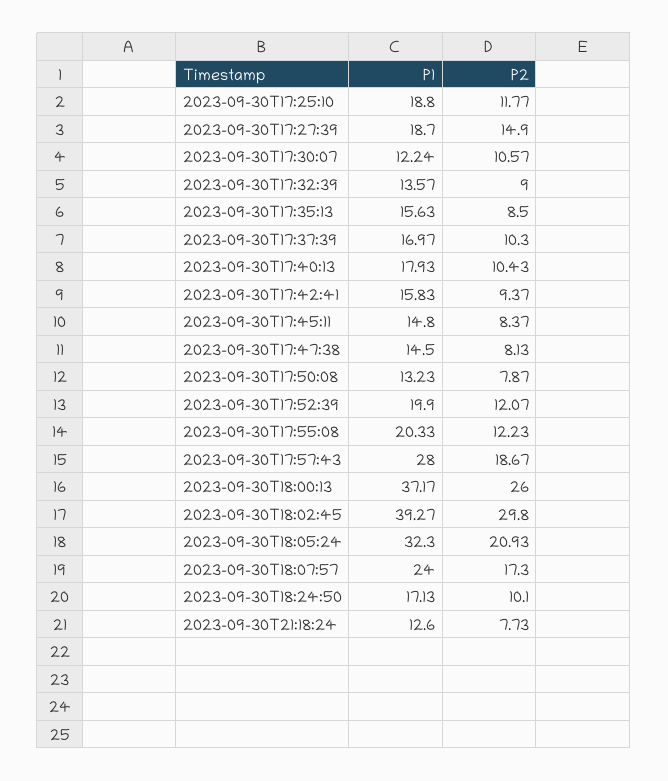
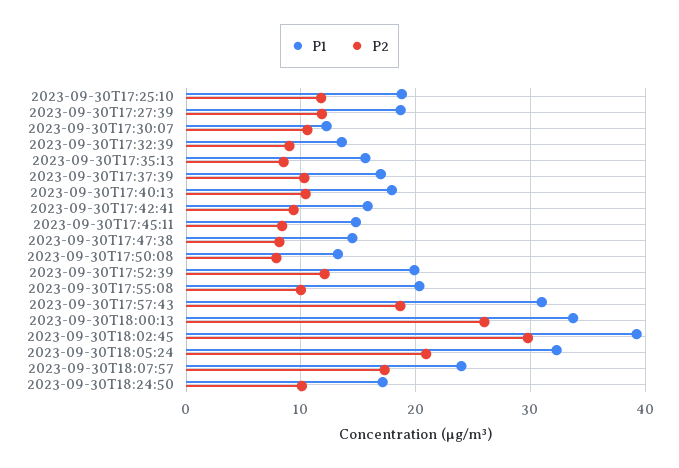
  {
    "P1": {
      "2023-09-30T17:25:10": 18.8,
      "2023-09-30T17:27:39": 18.7,
      "2023-09-30T17:30:07": 12.24,
      "2023-09-30T17:32:39": 13.57,
      "2023-09-30T17:35:13": 15.63,
      "2023-09-30T17:37:39": 16.97,
      "2023-09-30T17:40:13": 17.93,
      "2023-09-30T17:42:41": 15.83,
      "2023-09-30T17:45:11": 14.8,
      "2023-09-30T17:47:38": 14.5,
      "2023-09-30T17:50:08": 13.23,
      "2023-09-30T17:52:39": 19.9,
      "2023-09-30T17:55:08": 20.33,
-     "2023-09-30T17:57:43": 28,
+     "2023-09-30T17:57:43": 31,
-     "2023-09-30T18:00:13": 37.17,
+     "2023-09-30T18:00:13": 34,
      "2023-09-30T18:02:45": 39.27,
      "2023-09-30T18:05:24": 32.3,
      "2023-09-30T18:07:57": 24,
-     "2023-09-30T18:24:50": 17.13,
+     "2023-09-30T18:24:50": 17.13
-     "2023-09-30T21:18:24": 12.6
    },
    "P2": {
      "2023-09-30T17:25:10": 11.77,
-     "2023-09-30T17:27:39": 14.9,
+     "2023-09-30T17:27:39": 12,
      "2023-09-30T17:30:07": 10.57,
      "2023-09-30T17:32:39": 9,
      "2023-09-30T17:35:13": 8.5,
      "2023-09-30T17:37:39": 10.3,
      "2023-09-30T17:40:13": 10.43,
      "2023-09-30T17:42:41": 9.37,
      "2023-09-30T17:45:11": 8.37,
      "2023-09-30T17:47:38": 8.13,
      "2023-09-30T17:50:08": 7.87,
      "2023-09-30T17:52:39": 12.07,
-     "2023-09-30T17:55:08": 12.23,
+     "2023-09-30T17:55:08": 10,
      "2023-09-30T17:57:43": 18.67,
      "2023-09-30T18:00:13": 26,
      "2023-09-30T18:02:45": 29.8,
      "2023-09-30T18:05:24": 20.93,
      "2023-09-30T18:07:57": 17.3,
-     "2023-09-30T18:24:50": 10.1,
+     "2023-09-30T18:24:50": 10.1
-     "2023-09-30T21:18:24": 7.73
    }
  }

